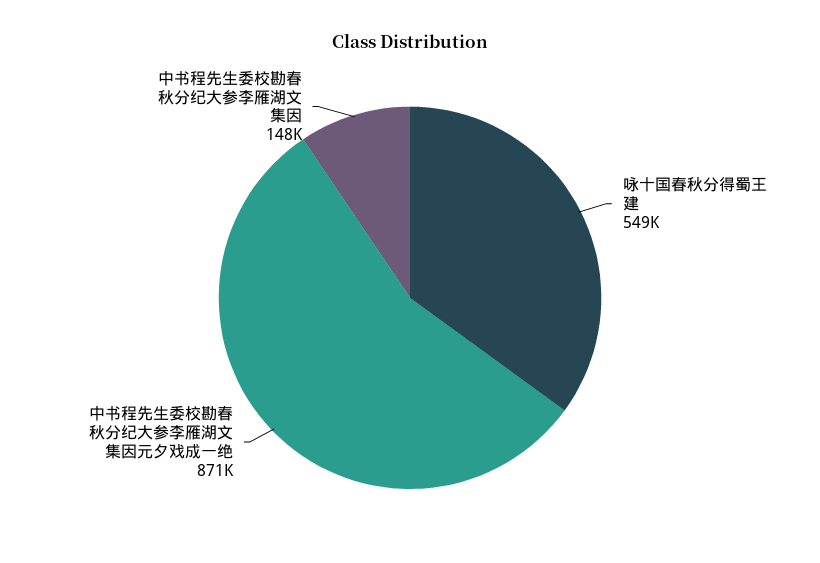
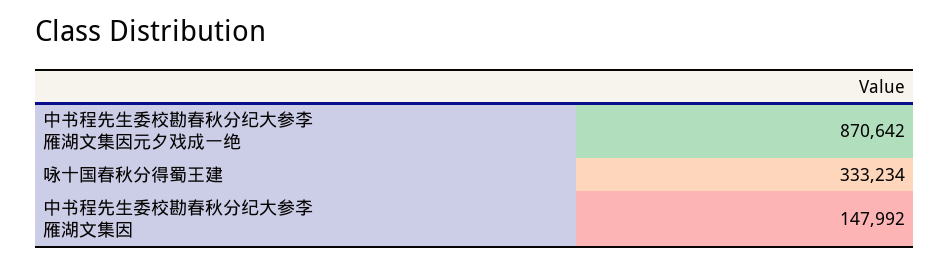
  {
-   "咏十国春秋分得蜀王建": 549000,
+   "咏十国春秋分得蜀王建": 333234,
    "中书程先生委校勘春秋分纪大参李雁湖文集因元夕戏成一绝": 870642,
    "中书程先生委校勘春秋分纪大参李雁湖文集因": 147992
  }

